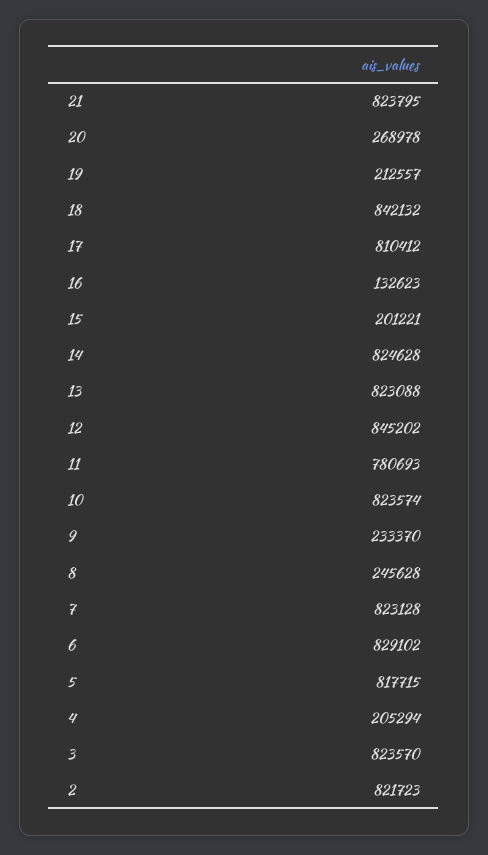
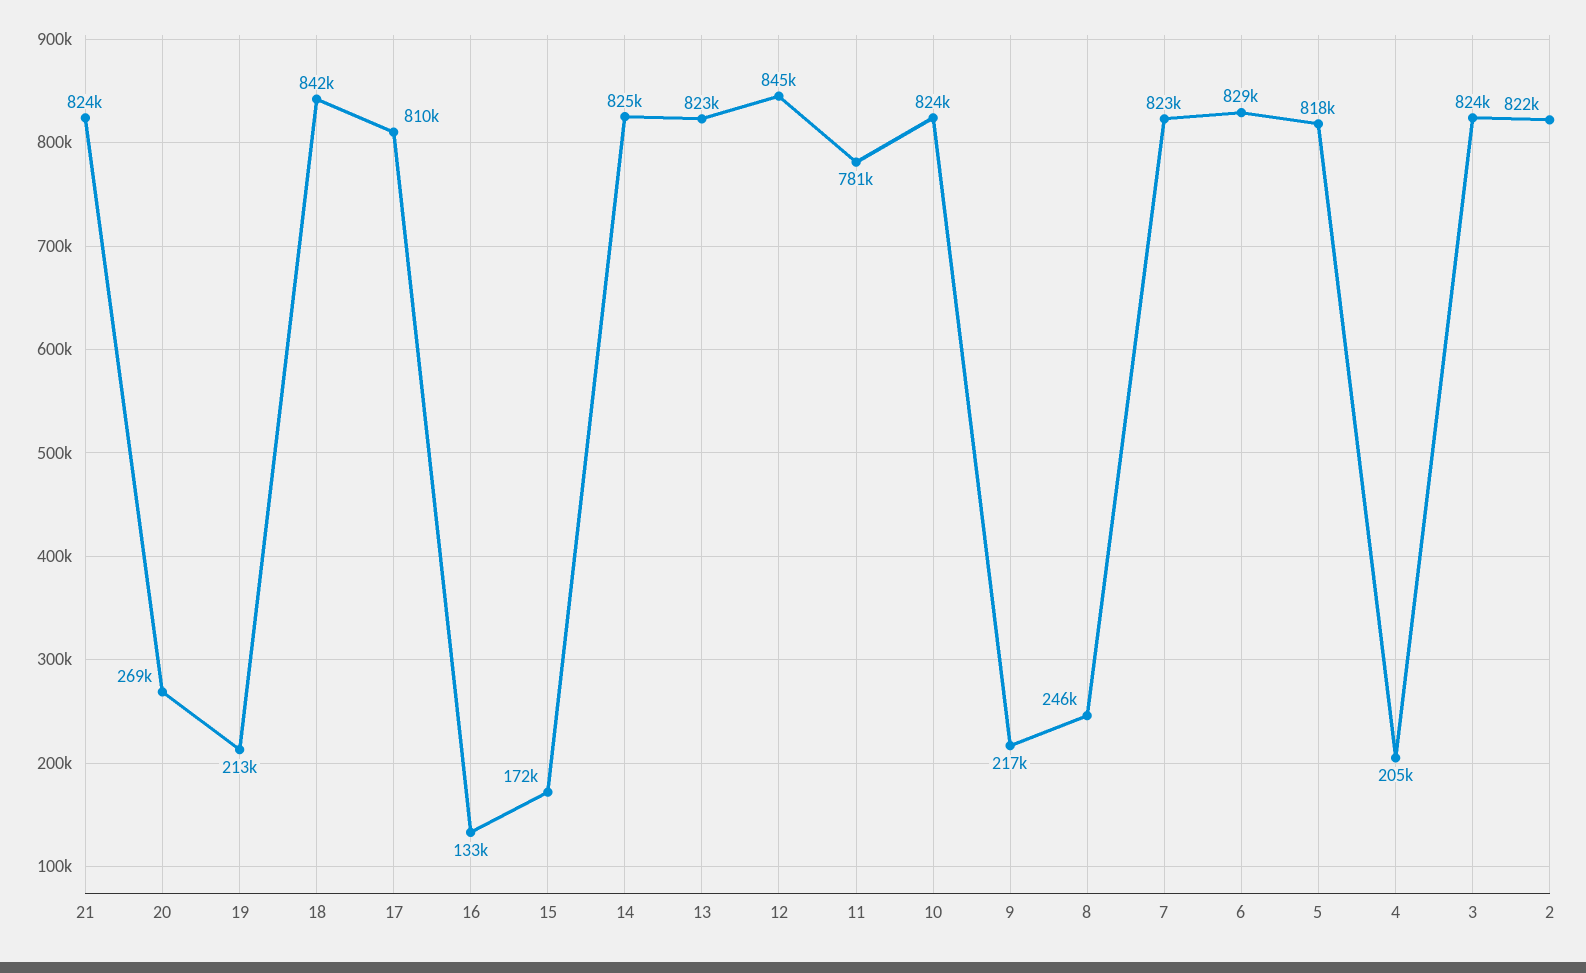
  {
    "21": 823795,
    "20": 268978,
    "19": 212557,
    "18": 842132,
    "17": 810412,
    "16": 132623,
-   "15": 201221,
+   "15": 172000,
    "14": 824628,
    "13": 823088,
    "12": 845202,
    "11": 780693,
    "10": 823574,
-   "9": 233370,
+   "9": 217000,
    "8": 245628,
    "7": 823128,
    "6": 829102,
    "5": 817715,
    "4": 205294,
    "3": 823570,
    "2": 821723
  }

